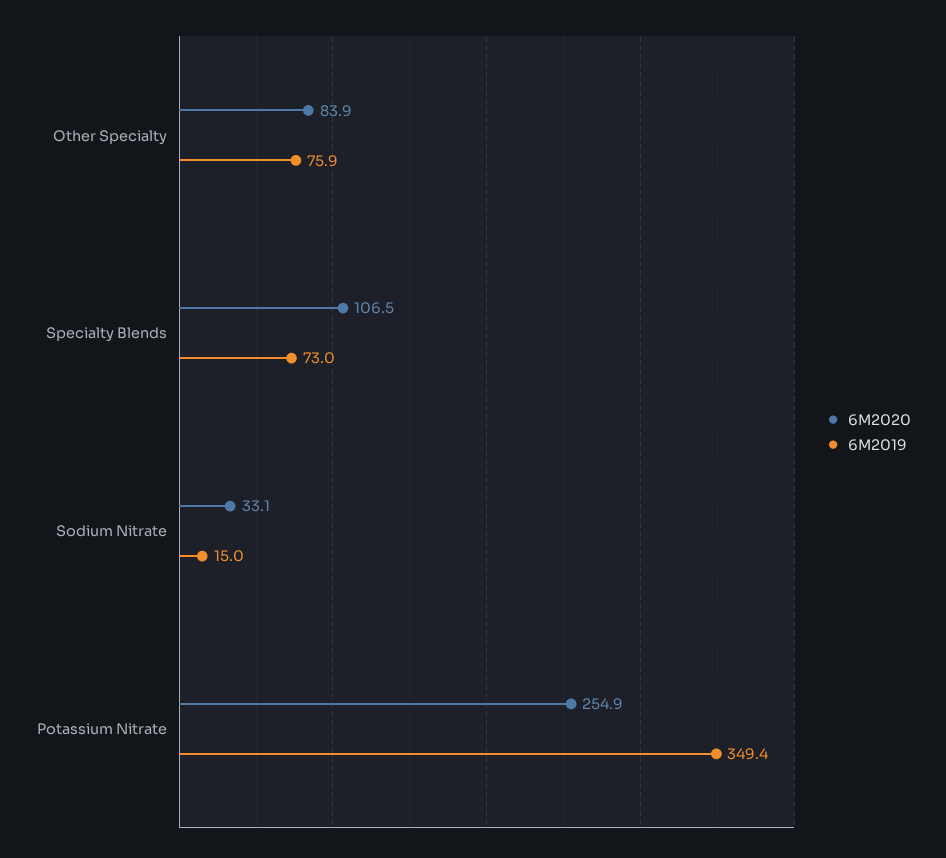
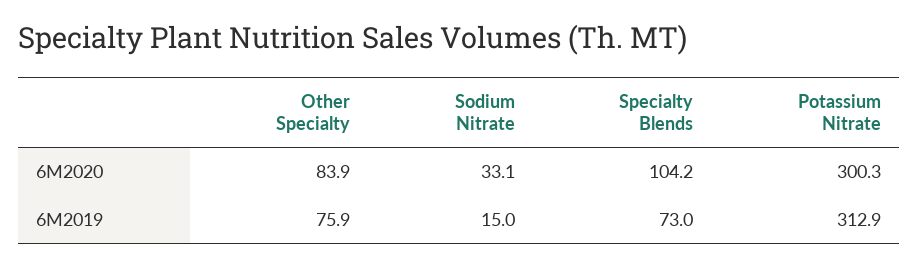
  {
    "6M2020": {
      "Other Specialty": 83.9,
-     "Specialty Blends": 106.5,
+     "Specialty Blends": 104.2,
      "Sodium Nitrate": 33.1,
-     "Potassium Nitrate": 254.9
+     "Potassium Nitrate": 300.3
    },
    "6M2019": {
      "Other Specialty": 75.9,
      "Specialty Blends": 73,
      "Sodium Nitrate": 15,
-     "Potassium Nitrate": 349.4
+     "Potassium Nitrate": 312.9
    }
  }

